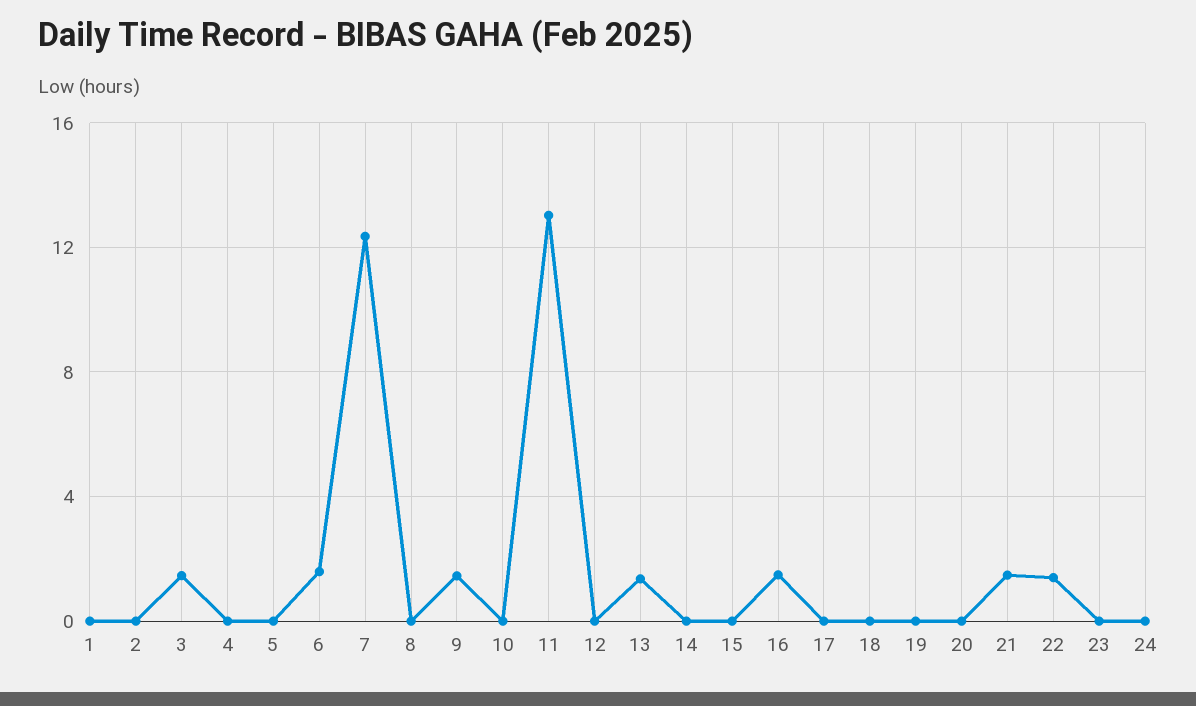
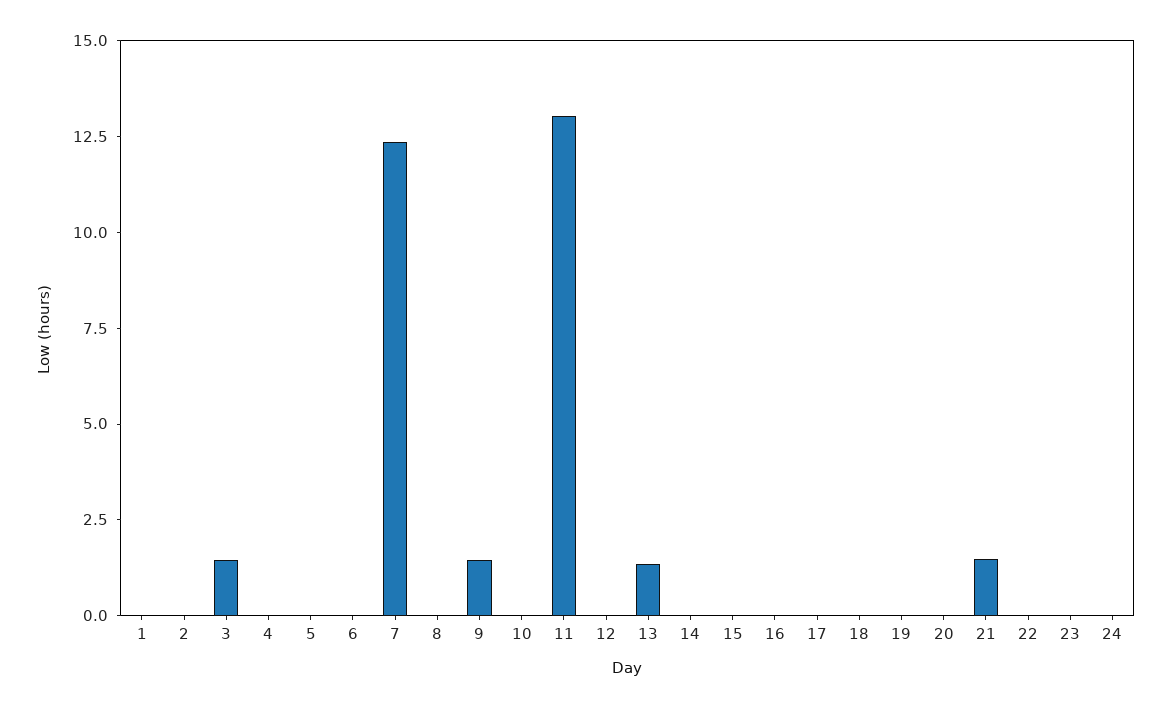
  {
    "1": 0,
    "2": 0,
    "3": 1.5,
    "4": 0,
    "5": 0,
-   "6": 1.5,
+   "6": 0,
    "7": 12.5,
    "8": 0,
    "9": 1.5,
    "10": 0,
    "11": 13,
    "12": 0,
    "13": 1.5,
    "14": 0,
    "15": 0,
-   "16": 1.5,
+   "16": 0,
    "17": 0,
    "18": 0,
    "19": 0,
    "20": 0,
    "21": 1.5,
-   "22": 1.5,
+   "22": 0,
    "23": 0,
    "24": 0
  }

